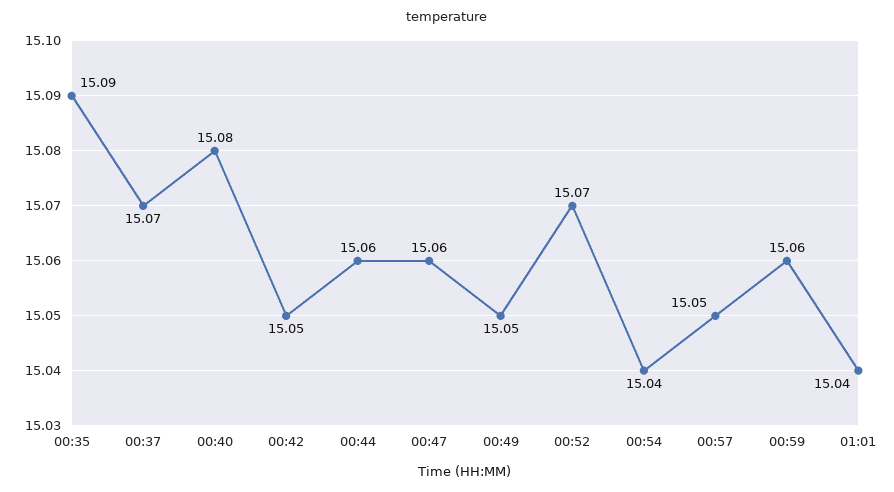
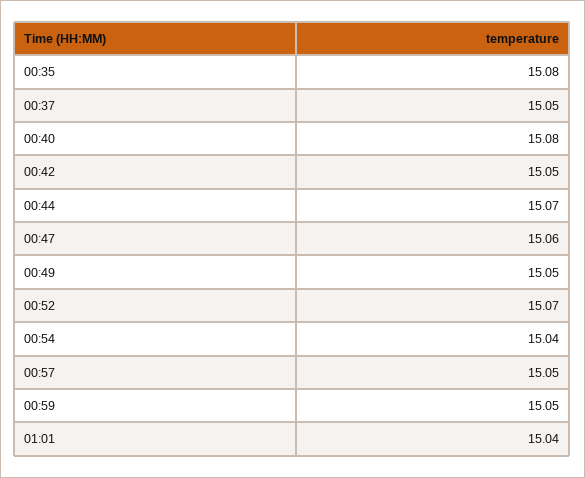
  {
-   "00:35": 15.09,
+   "00:35": 15.08,
-   "00:37": 15.07,
+   "00:37": 15.05,
    "00:40": 15.08,
    "00:42": 15.05,
-   "00:44": 15.06,
+   "00:44": 15.07,
    "00:47": 15.06,
    "00:49": 15.05,
    "00:52": 15.07,
    "00:54": 15.04,
    "00:57": 15.05,
-   "00:59": 15.06,
+   "00:59": 15.05,
    "01:01": 15.04
  }

